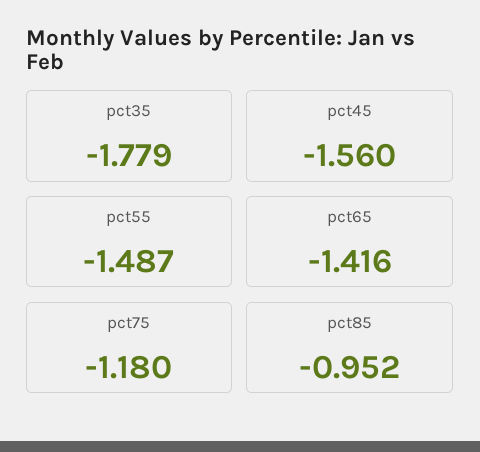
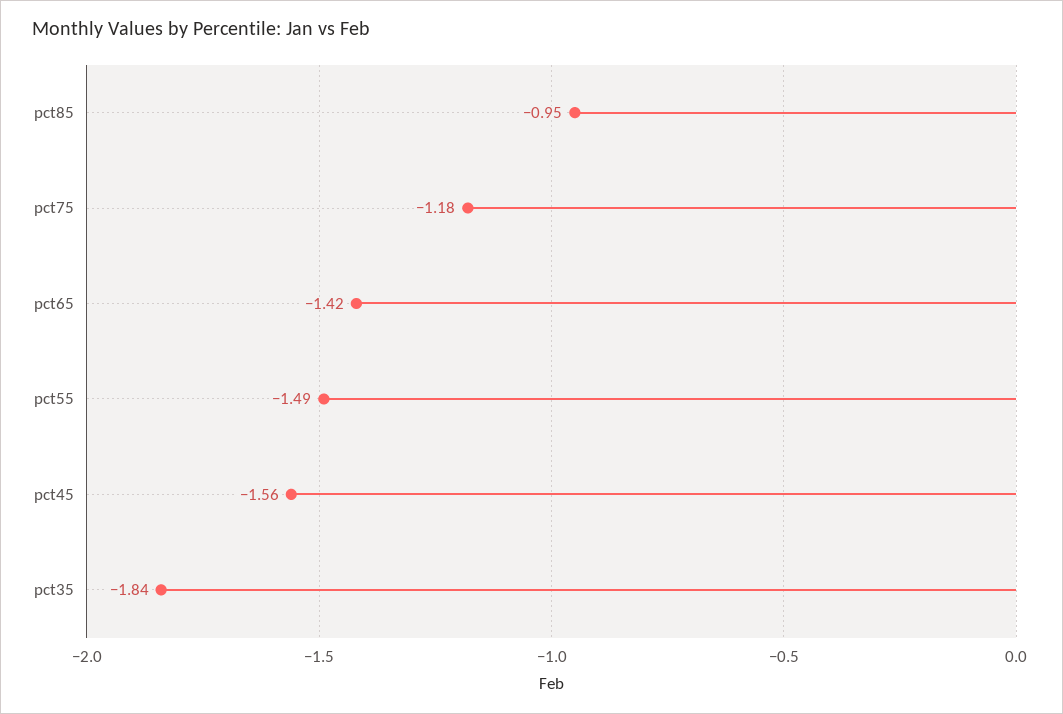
  {
-   "pct35": -1.779,
+   "pct35": -1.84,
    "pct45": -1.56,
    "pct55": -1.487,
    "pct65": -1.416,
    "pct75": -1.18,
    "pct85": -0.952
  }

